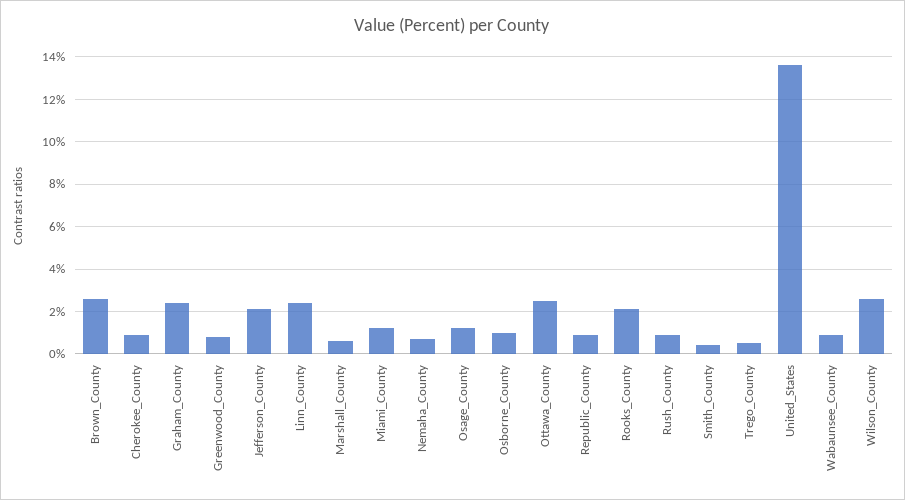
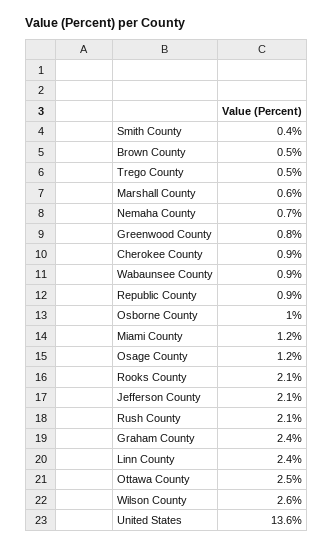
  {
-   "Brown_County": 2.5,
+   "Brown_County": 0.5,
    "Cherokee_County": 0.9,
    "Graham_County": 2.4,
    "Greenwood_County": 0.8,
    "Jefferson_County": 2.1,
    "Linn_County": 2.4,
    "Marshall_County": 0.6,
    "Miami_County": 1.2,
    "Nemaha_County": 0.7,
    "Osage_County": 1.2,
    "Osborne_County": 1,
    "Ottawa_County": 2.5,
    "Republic_County": 0.9,
    "Rooks_County": 2.1,
-   "Rush_County": 1,
+   "Rush_County": 2.1,
    "Smith_County": 0.4,
    "Trego_County": 0.5,
    "United_States": 13.6,
    "Wabaunsee_County": 0.9,
    "Wilson_County": 2.6
  }

